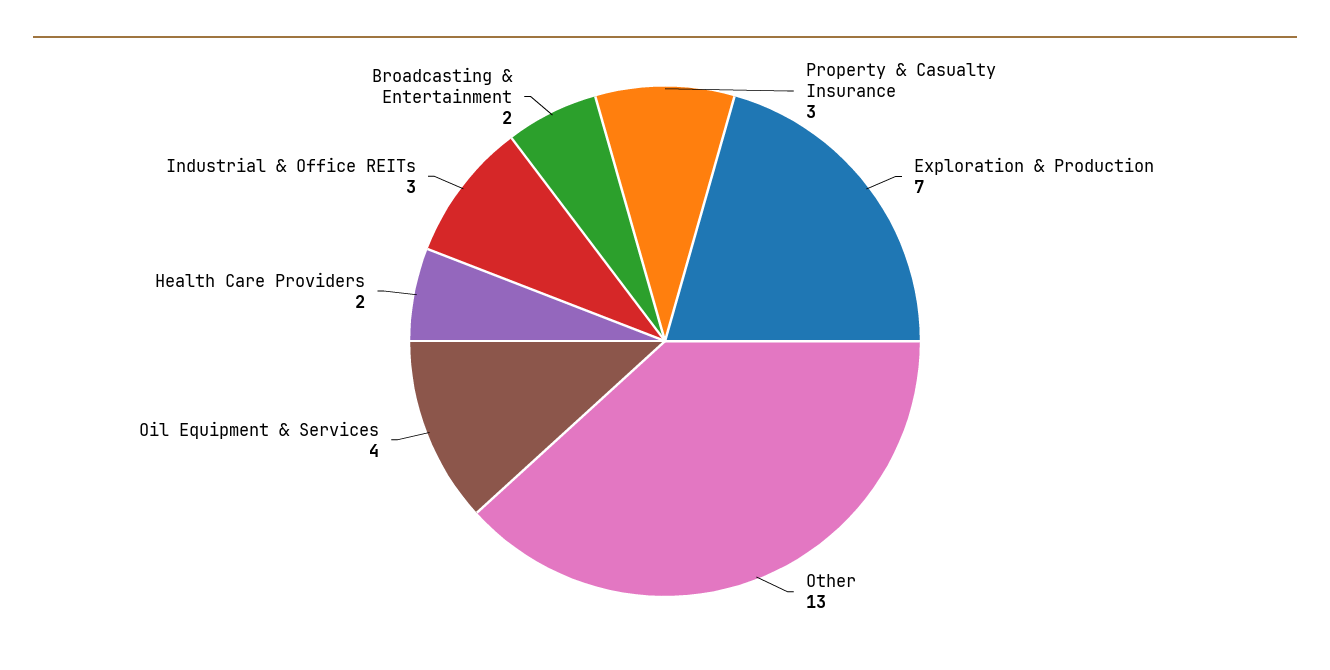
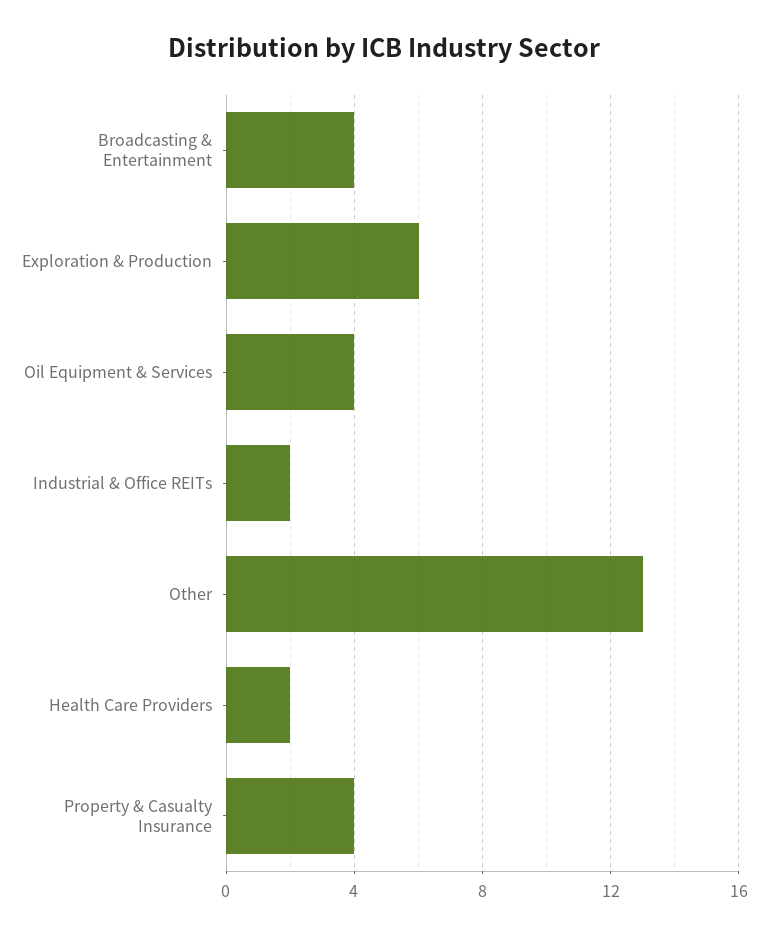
  {
-   "Property & Casualty Insurance": 3,
+   "Property & Casualty Insurance": 4,
-   "Exploration & Production": 7,
+   "Exploration & Production": 6,
    "Other": 13,
    "Oil Equipment & Services": 4,
    "Health Care Providers": 2,
-   "Industrial & Office REITs": 3,
+   "Industrial & Office REITs": 2,
-   "Broadcasting & Entertainment": 2
+   "Broadcasting & Entertainment": 4
  }

